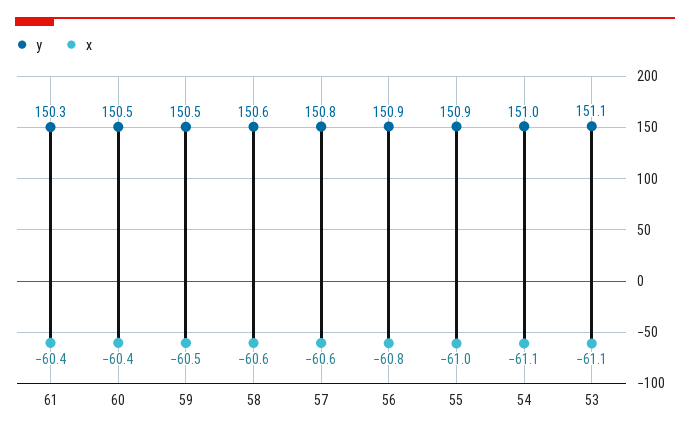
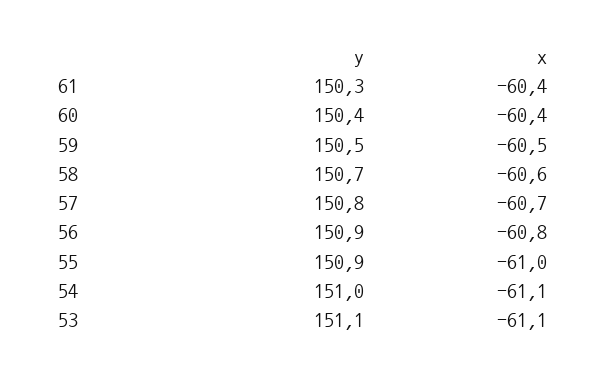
  {
    "y": {
      "61": 150.3,
-     "60": 150.5,
+     "60": 150.4,
      "59": 150.5,
-     "58": 150.6,
+     "58": 150.7,
      "57": 150.8,
      "56": 150.9,
      "55": 150.9,
      "54": 151,
      "53": 151.1
    },
    "x": {
      "61": -60.4,
      "60": -60.4,
      "59": -60.5,
      "58": -60.6,
-     "57": -60.6,
+     "57": -60.7,
      "56": -60.8,
      "55": -61,
      "54": -61.1,
      "53": -61.1
    }
  }

